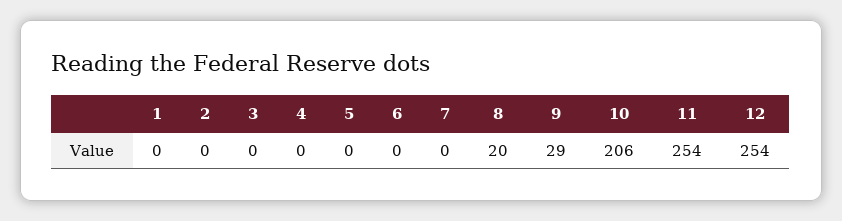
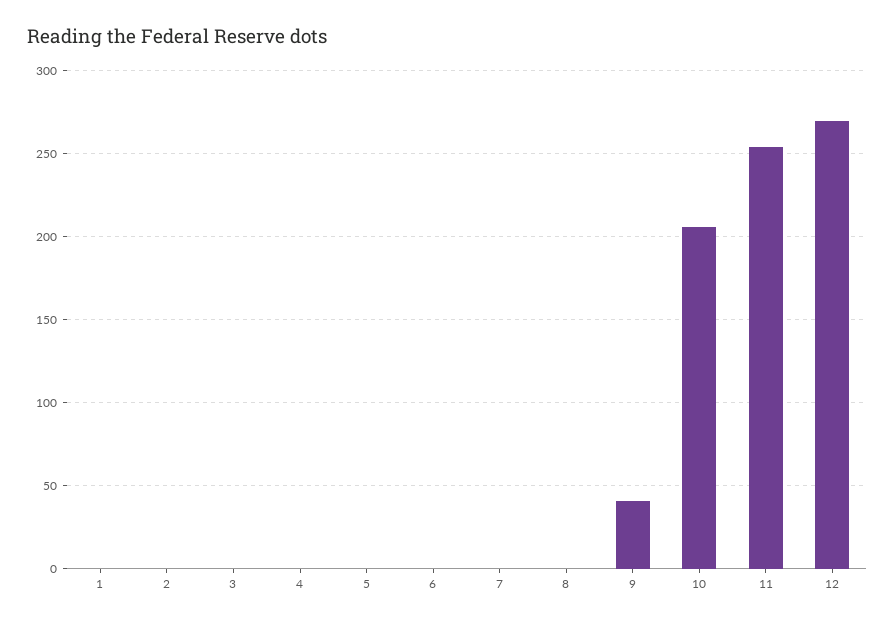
  {
    "1": 0,
    "2": 0,
    "3": 0,
    "4": 0,
    "5": 0,
    "6": 0,
    "7": 0,
-   "8": 20,
+   "8": 0,
-   "9": 29,
+   "9": 40,
    "10": 206,
    "11": 254,
-   "12": 254
+   "12": 270
  }

